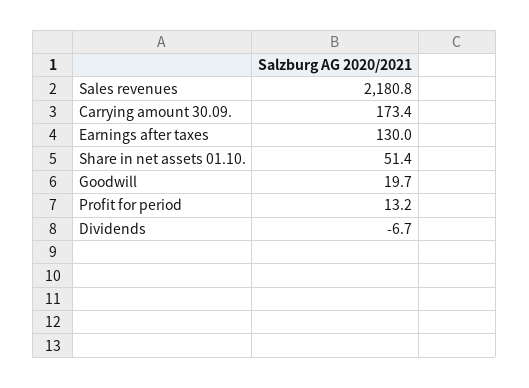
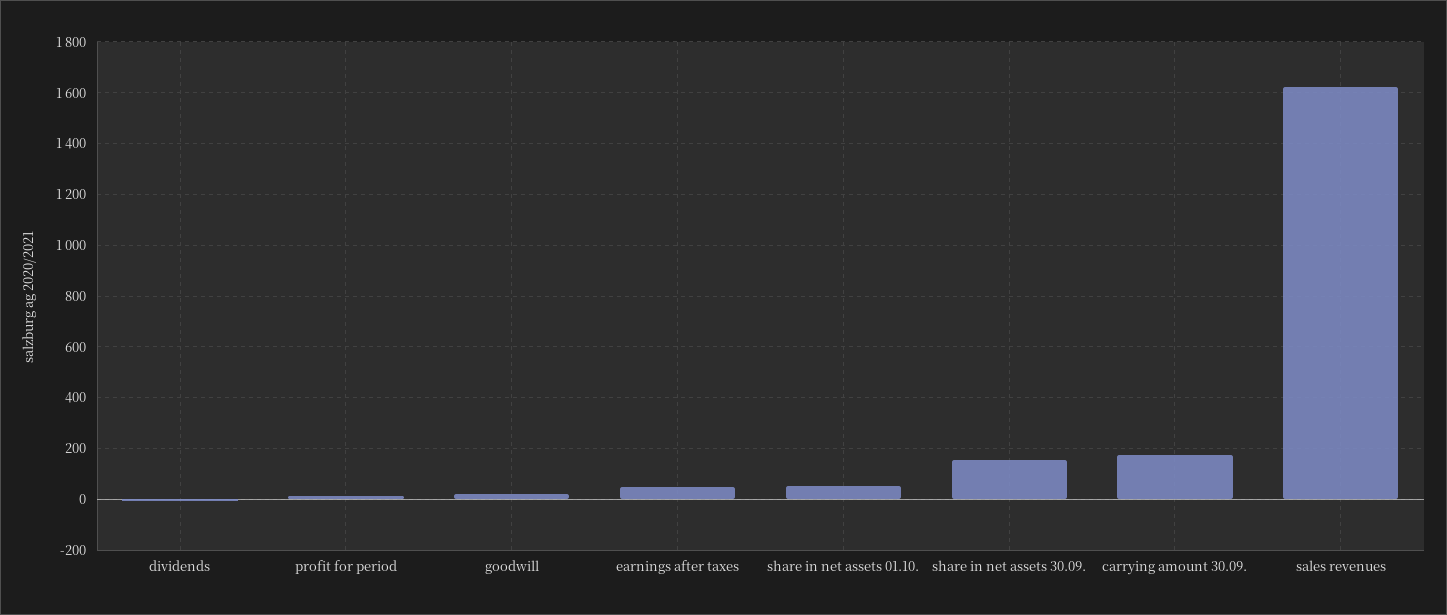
  {
-   "Sales revenues": 2180.8,
+   "Sales revenues": 1625,
    "Carrying amount 30.09.": 173.4,
-   "Earnings after taxes": 130,
+   "Earnings after taxes": 50,
    "Share in net assets 01.10.": 51.4,
    "Goodwill": 19.7,
    "Profit for period": 13.2,
-   "Dividends": -6.7
+   "Dividends": -6.7,
+   "share in net assets 30.09.": 150
  }

